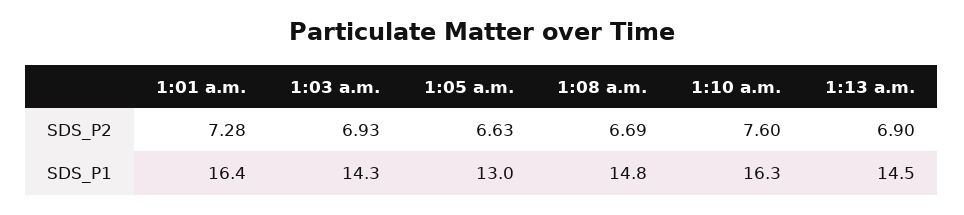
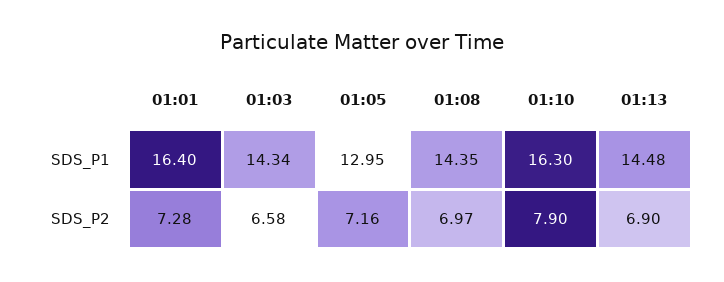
  {
    "1:01 a.m.": {
      "SDS_P2": 7.28,
      "SDS_P1": 16.4
    },
    "1:03 a.m.": {
-     "SDS_P2": 6.93,
+     "SDS_P2": 6.58,
      "SDS_P1": 14.34
    },
    "1:05 a.m.": {
-     "SDS_P2": 6.63,
+     "SDS_P2": 7.16,
      "SDS_P1": 12.95
    },
    "1:08 a.m.": {
-     "SDS_P2": 6.69,
+     "SDS_P2": 6.97,
-     "SDS_P1": 14.8
+     "SDS_P1": 14.35
    },
    "1:10 a.m.": {
-     "SDS_P2": 7.6,
+     "SDS_P2": 7.9,
      "SDS_P1": 16.3
    },
    "1:13 a.m.": {
      "SDS_P2": 6.9,
      "SDS_P1": 14.48
    }
  }

